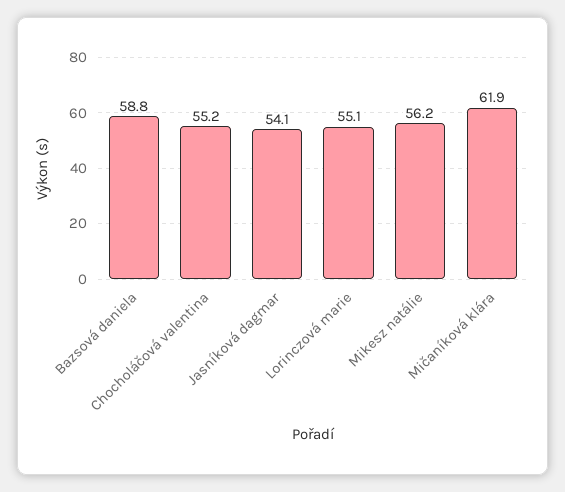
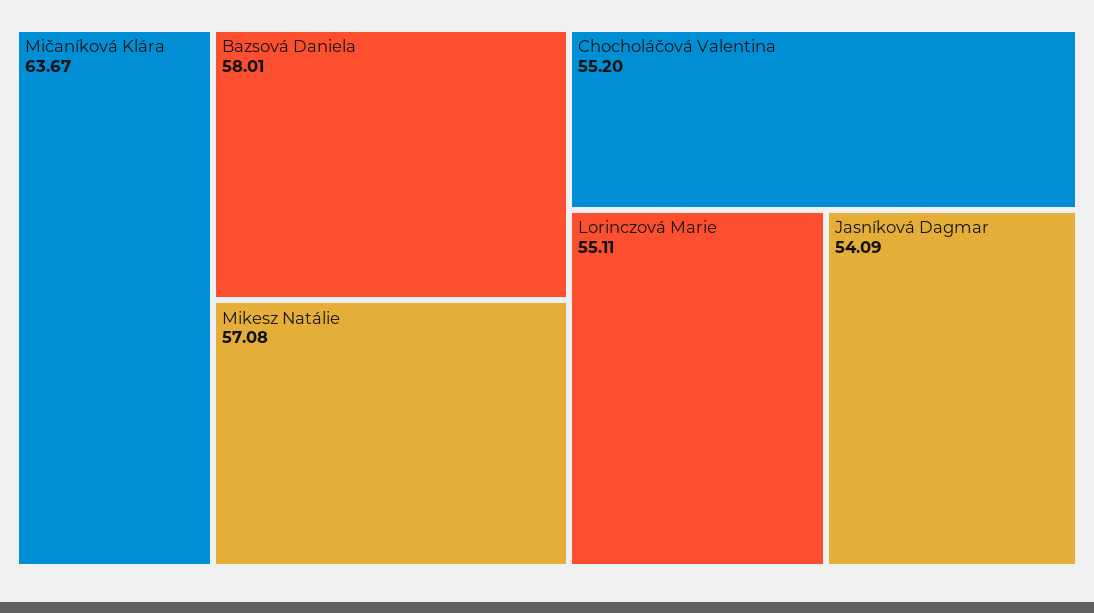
  {
-   "Bazsová daniela": 58.8,
+   "Bazsová daniela": 58.01,
    "Chocholáčová valentina": 55.2,
    "Jasníková dagmar": 54.09,
    "Lorinczová marie": 55.11,
-   "Mikesz natálie": 56.2,
+   "Mikesz natálie": 57.08,
-   "Mičaníková klára": 61.9
+   "Mičaníková klára": 63.67
  }

